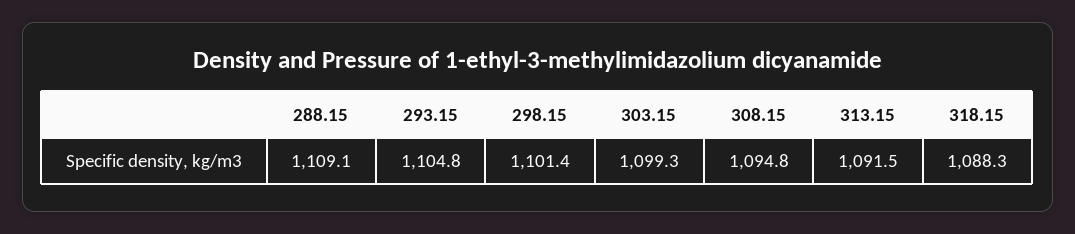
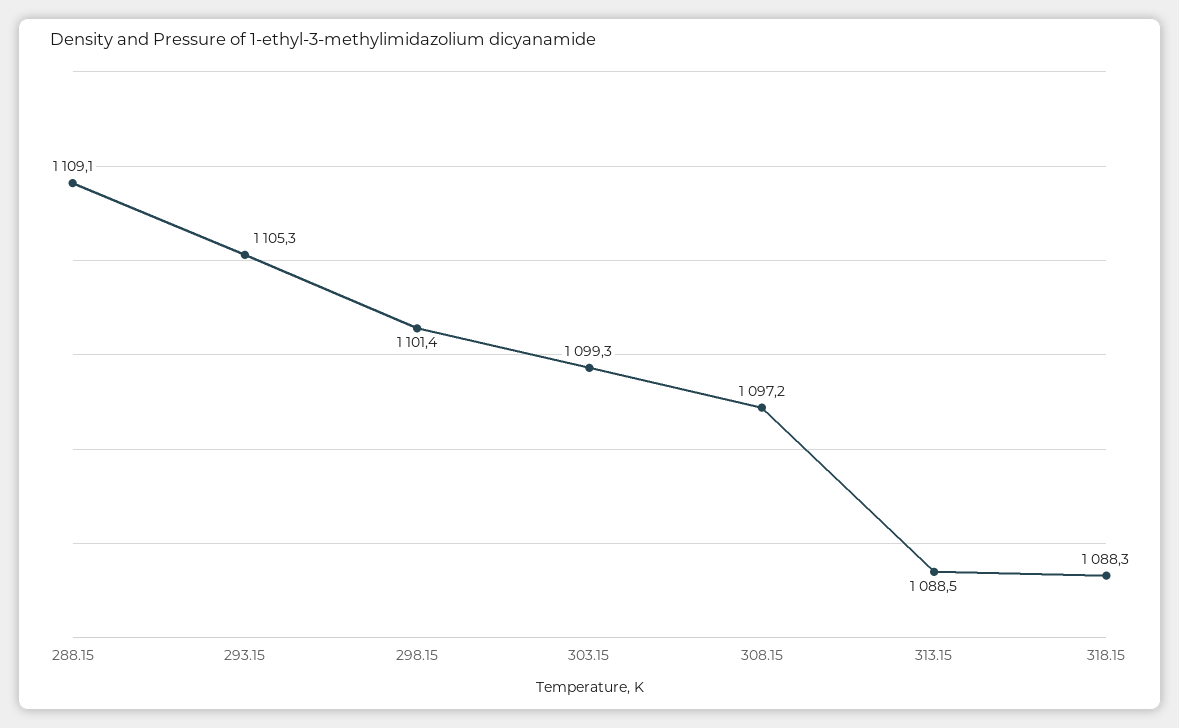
  {
    "288.15": 1109.1,
-   "293.15": 1104.8,
+   "293.15": 1105.3,
    "298.15": 1101.4,
    "303.15": 1099.3,
-   "308.15": 1094.8,
+   "308.15": 1097.2,
-   "313.15": 1091.5,
+   "313.15": 1088.5,
    "318.15": 1088.3
  }

